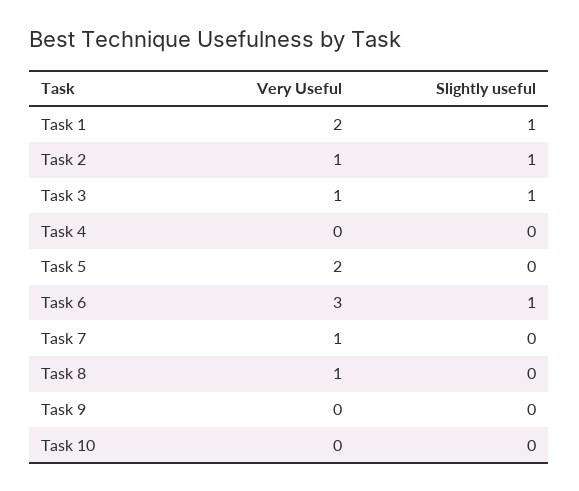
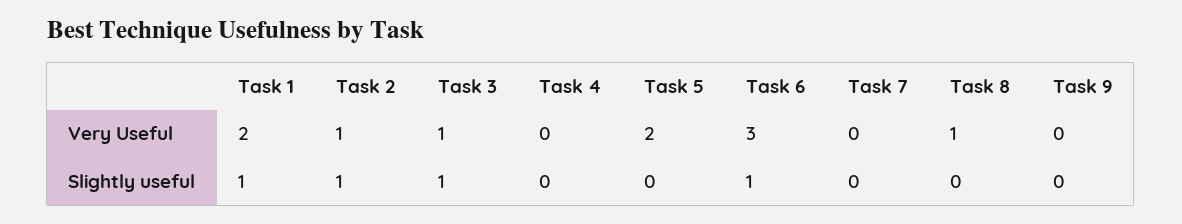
  {
    "Very Useful": {
      "Task 1": 2,
      "Task 2": 1,
      "Task 3": 1,
      "Task 4": 0,
      "Task 5": 2,
      "Task 6": 3,
-     "Task 7": 1,
+     "Task 7": 0,
      "Task 8": 1,
-     "Task 9": 0,
+     "Task 9": 0
-     "Task 10": 0
    },
    "Slightly useful": {
      "Task 1": 1,
      "Task 2": 1,
      "Task 3": 1,
      "Task 4": 0,
      "Task 5": 0,
      "Task 6": 1,
      "Task 7": 0,
      "Task 8": 0,
-     "Task 9": 0,
+     "Task 9": 0
-     "Task 10": 0
    }
  }

